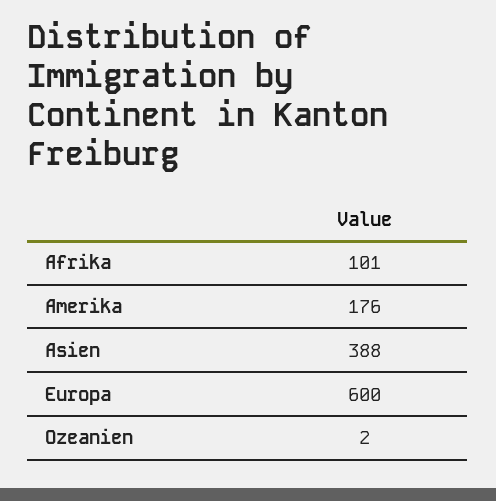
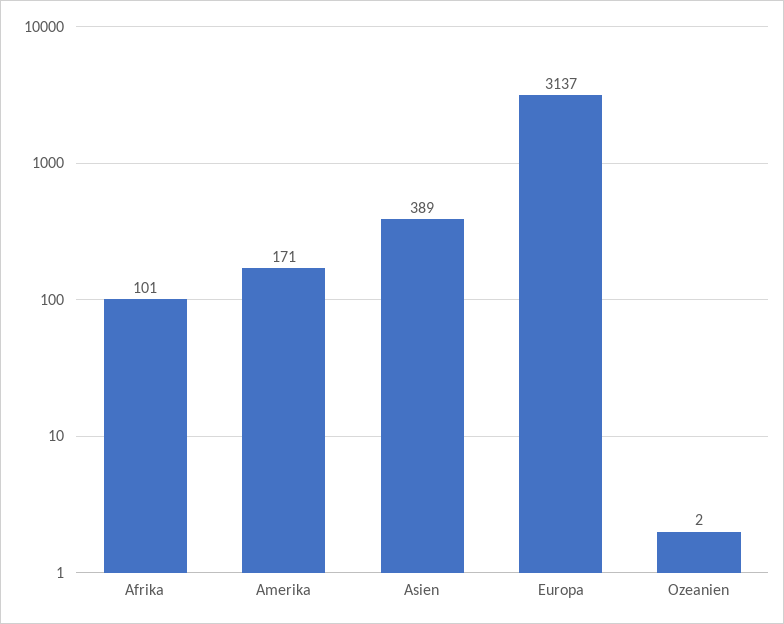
  {
    "Afrika": 101,
-   "Amerika": 176,
+   "Amerika": 171,
-   "Asien": 388,
+   "Asien": 389,
-   "Europa": 600,
+   "Europa": 3137,
    "Ozeanien": 2
  }

